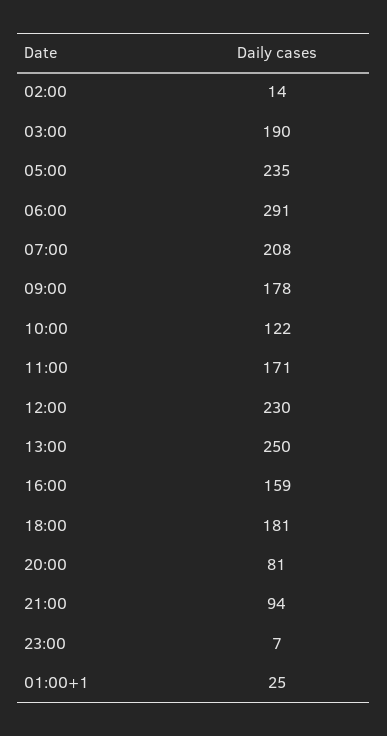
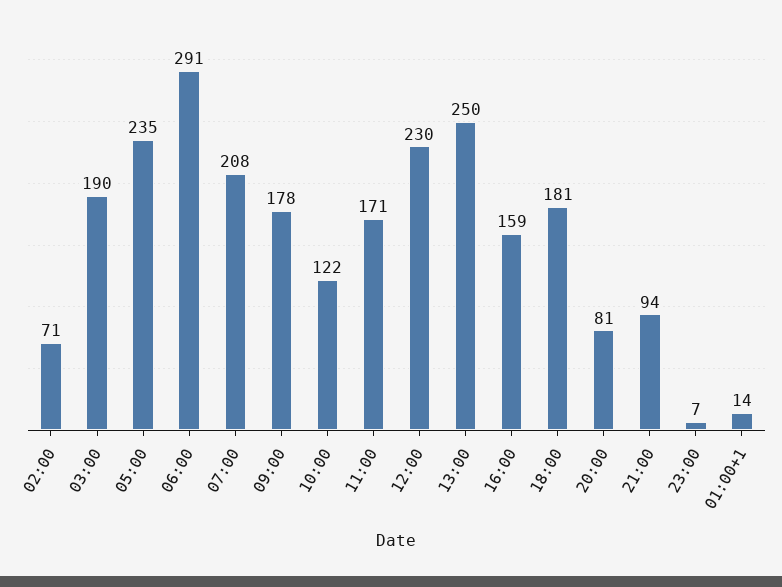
  {
-   "02:00": 14,
+   "02:00": 71,
    "03:00": 190,
    "05:00": 235,
    "06:00": 291,
    "07:00": 208,
    "09:00": 178,
    "10:00": 122,
    "11:00": 171,
    "12:00": 230,
    "13:00": 250,
    "16:00": 159,
    "18:00": 181,
    "20:00": 81,
    "21:00": 94,
    "23:00": 7,
-   "01:00+1": 25
+   "01:00+1": 14
  }

